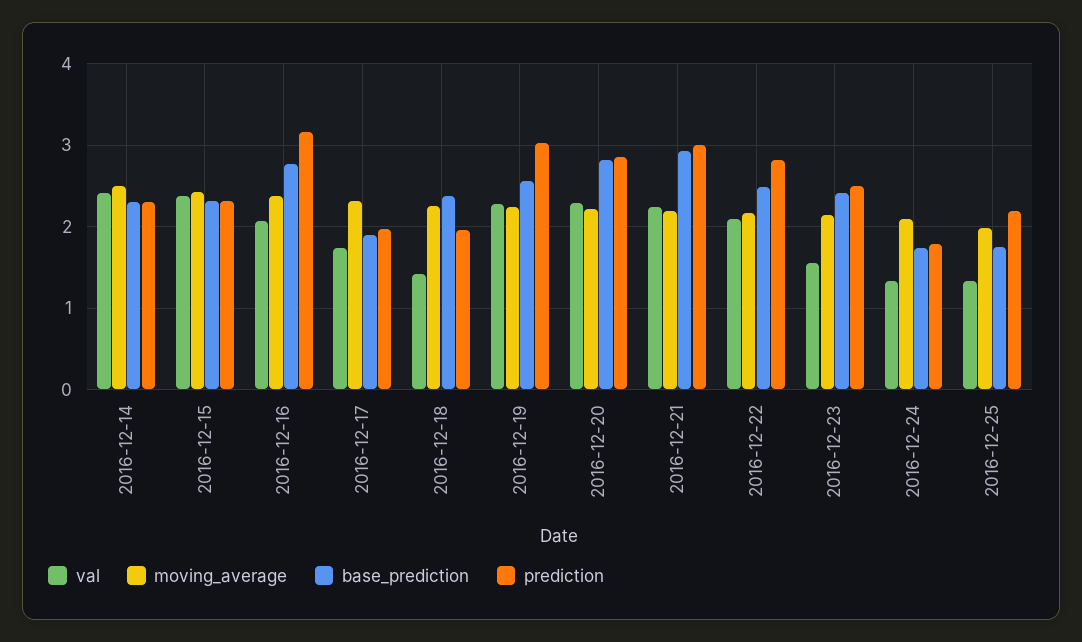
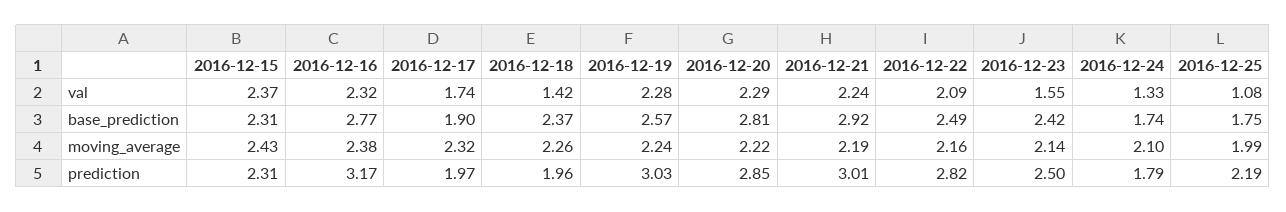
  {
    "val": {
-     "2016-12-14": 2.4,
      "2016-12-15": 2.37,
-     "2016-12-16": 2.1,
+     "2016-12-16": 2.32,
      "2016-12-17": 1.74,
      "2016-12-18": 1.42,
      "2016-12-19": 2.28,
      "2016-12-20": 2.29,
      "2016-12-21": 2.24,
      "2016-12-22": 2.09,
      "2016-12-23": 1.55,
      "2016-12-24": 1.33,
-     "2016-12-25": 1.3
+     "2016-12-25": 1.08
    },
    "moving_average": {
-     "2016-12-14": 2.5,
      "2016-12-15": 2.43,
      "2016-12-16": 2.38,
      "2016-12-17": 2.32,
      "2016-12-18": 2.26,
      "2016-12-19": 2.24,
      "2016-12-20": 2.22,
      "2016-12-21": 2.19,
      "2016-12-22": 2.16,
      "2016-12-23": 2.14,
      "2016-12-24": 2.1,
      "2016-12-25": 1.99
    },
    "base_prediction": {
-     "2016-12-14": 2.3,
      "2016-12-15": 2.31,
      "2016-12-16": 2.77,
      "2016-12-17": 1.9,
      "2016-12-18": 2.37,
      "2016-12-19": 2.57,
      "2016-12-20": 2.81,
      "2016-12-21": 2.92,
      "2016-12-22": 2.49,
      "2016-12-23": 2.42,
      "2016-12-24": 1.74,
      "2016-12-25": 1.75
    },
    "prediction": {
-     "2016-12-14": 2.3,
      "2016-12-15": 2.31,
      "2016-12-16": 3.17,
      "2016-12-17": 1.97,
      "2016-12-18": 1.96,
      "2016-12-19": 3.03,
      "2016-12-20": 2.85,
      "2016-12-21": 3.01,
      "2016-12-22": 2.82,
      "2016-12-23": 2.5,
      "2016-12-24": 1.79,
      "2016-12-25": 2.19
    }
  }

